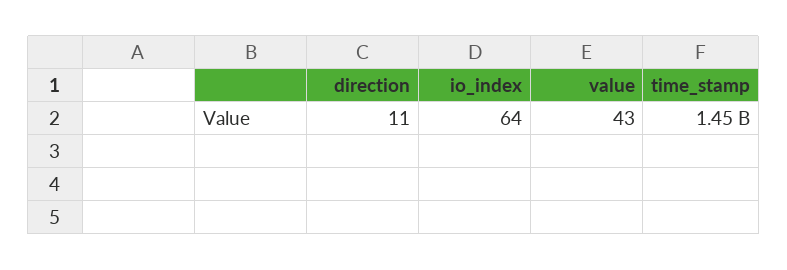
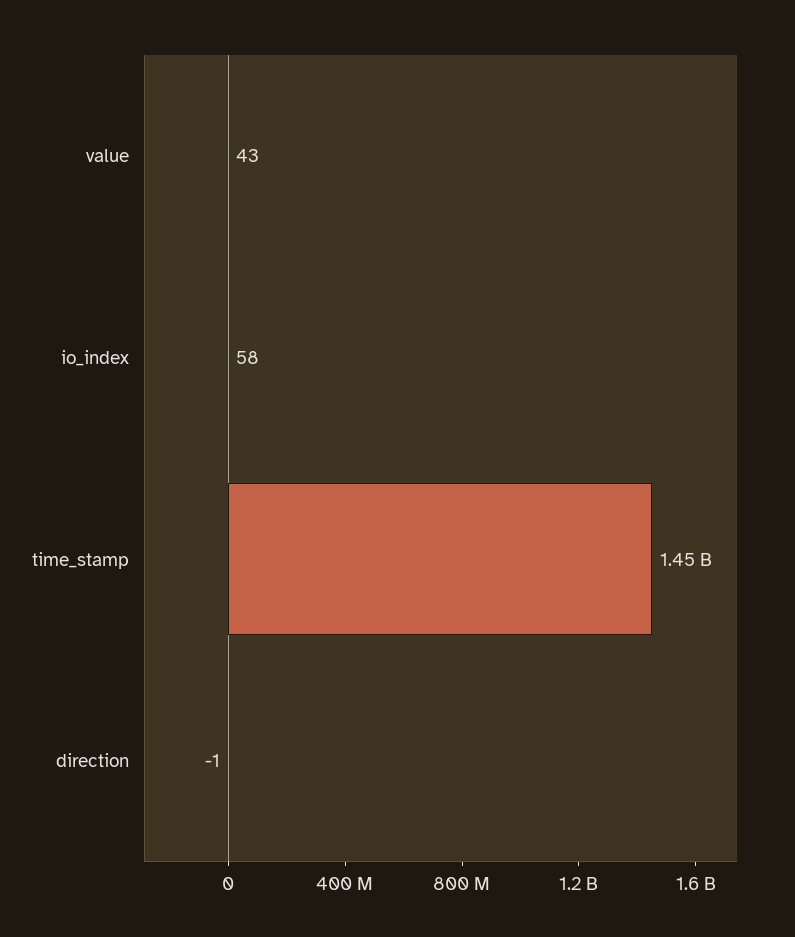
  {
-   "direction": 11,
+   "direction": -1,
-   "io_index": 64,
+   "io_index": 58,
    "value": 43,
    "time_stamp": 1450000000
  }

